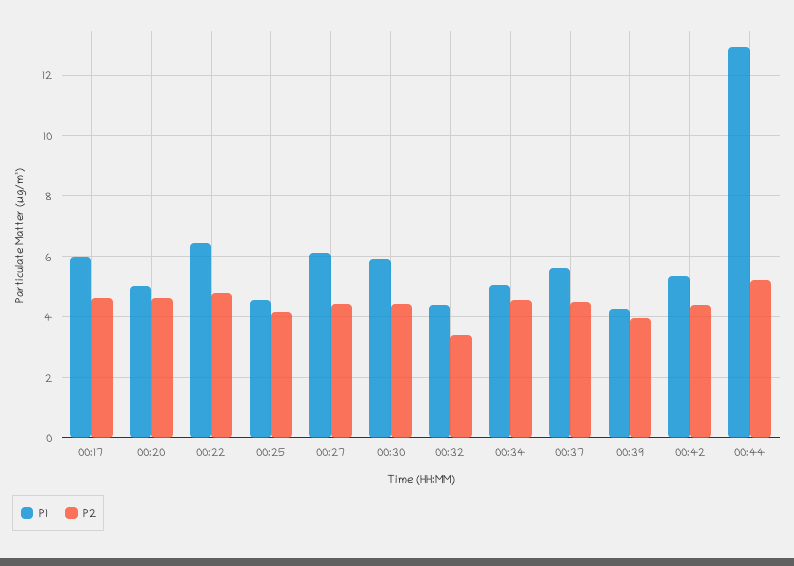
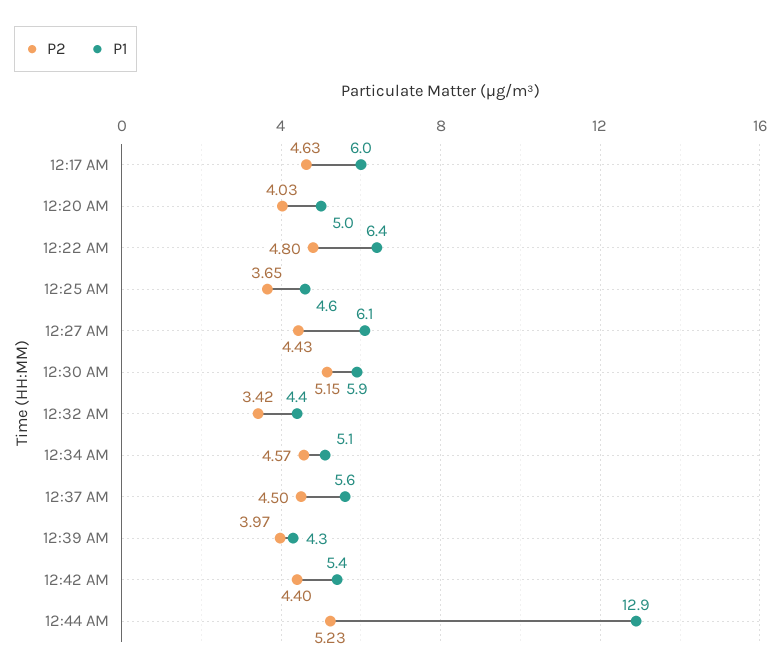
  {
    "P1": {
      "00:17": 6,
      "00:20": 5,
      "00:22": 6.4,
      "00:25": 4.6,
      "00:27": 6.1,
      "00:30": 5.9,
      "00:32": 4.4,
      "00:34": 5.1,
      "00:37": 5.6,
      "00:39": 4.3,
      "00:42": 5.4,
      "00:44": 12.9
    },
    "P2": {
      "00:17": 4.63,
-     "00:20": 4.6,
+     "00:20": 4.03,
      "00:22": 4.8,
-     "00:25": 4.2,
+     "00:25": 3.65,
      "00:27": 4.43,
-     "00:30": 4.4,
+     "00:30": 5.15,
      "00:32": 3.42,
      "00:34": 4.57,
      "00:37": 4.5,
      "00:39": 3.97,
      "00:42": 4.4,
      "00:44": 5.23
    }
  }

